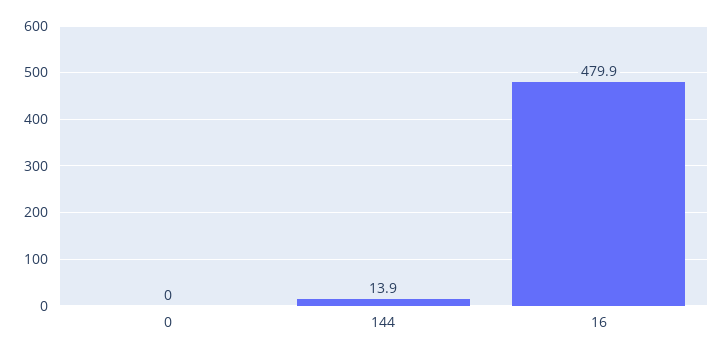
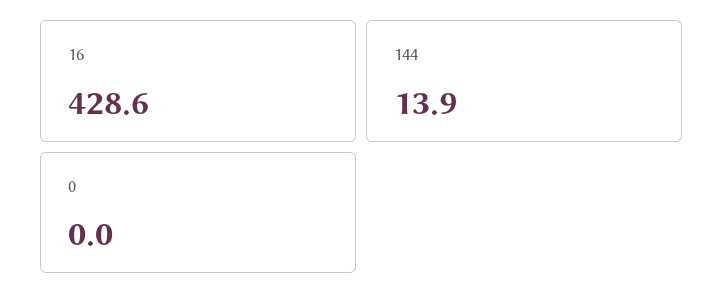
  {
    "0": 0,
    "144": 13.9,
-   "16": 479.9
+   "16": 428.6
  }

